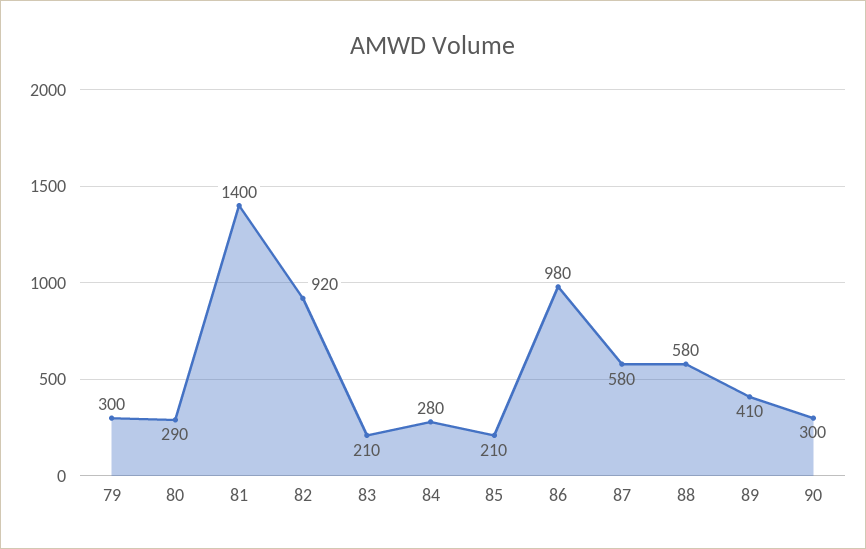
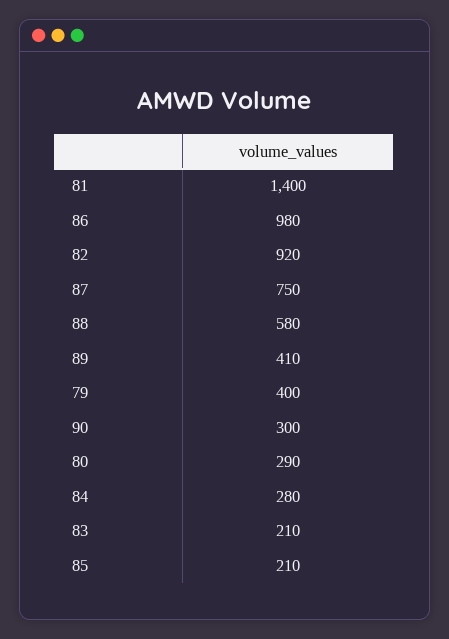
  {
-   "79": 300,
+   "79": 400,
    "80": 290,
    "81": 1400,
    "82": 920,
    "83": 210,
    "84": 280,
    "85": 210,
    "86": 980,
-   "87": 580,
+   "87": 750,
    "88": 580,
    "89": 410,
    "90": 300
  }

